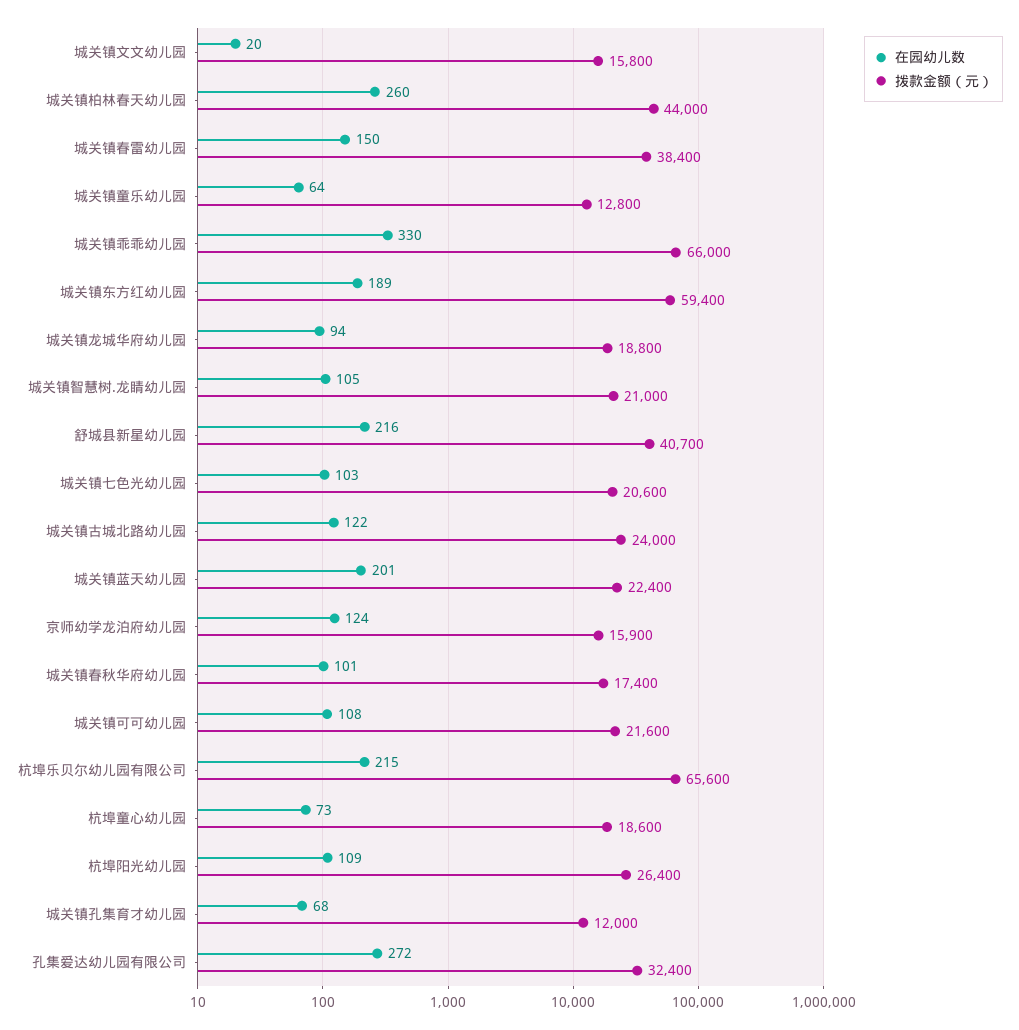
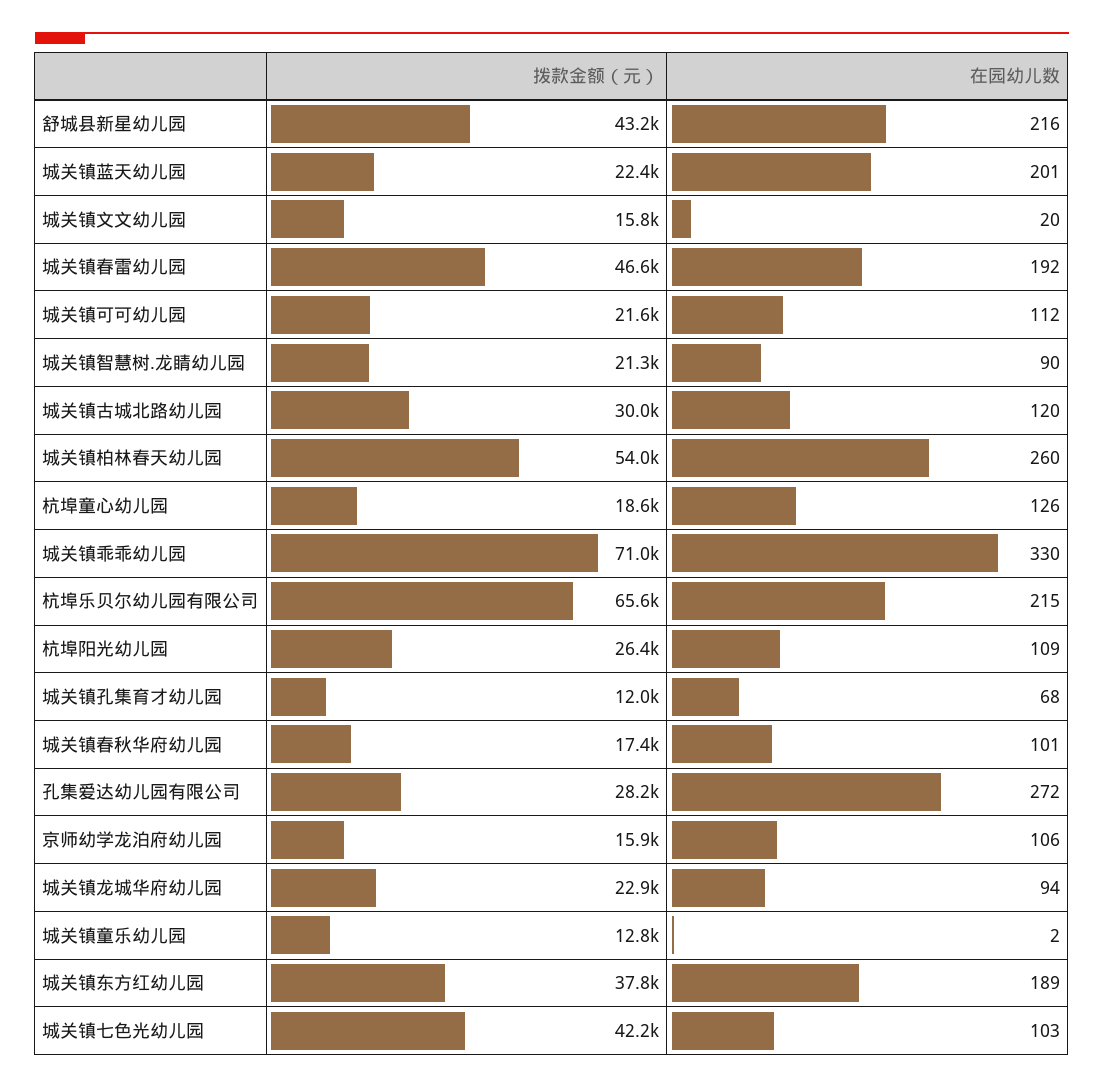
  {
    "在园幼儿数": {
      "城关镇文文幼儿园": 20,
      "城关镇柏林春天幼儿园": 260,
-     "城关镇春雷幼儿园": 150,
+     "城关镇春雷幼儿园": 192,
-     "城关镇童乐幼儿园": 64,
+     "城关镇童乐幼儿园": 2,
      "城关镇乖乖幼儿园": 330,
      "城关镇东方红幼儿园": 189,
      "城关镇龙城华府幼儿园": 94,
-     "城关镇智慧树.龙睛幼儿园": 105,
+     "城关镇智慧树.龙睛幼儿园": 90,
      "舒城县新星幼儿园": 216,
      "城关镇七色光幼儿园": 103,
-     "城关镇古城北路幼儿园": 122,
+     "城关镇古城北路幼儿园": 120,
      "城关镇蓝天幼儿园": 201,
-     "京师幼学龙泊府幼儿园": 124,
+     "京师幼学龙泊府幼儿园": 106,
      "城关镇春秋华府幼儿园": 101,
-     "城关镇可可幼儿园": 108,
+     "城关镇可可幼儿园": 112,
      "杭埠乐贝尔幼儿园有限公司": 215,
-     "杭埠童心幼儿园": 73,
+     "杭埠童心幼儿园": 126,
      "杭埠阳光幼儿园": 109,
      "城关镇孔集育才幼儿园": 68,
      "孔集爱达幼儿园有限公司": 272
    },
    "拨款金额（元）": {
      "城关镇文文幼儿园": 15800,
-     "城关镇柏林春天幼儿园": 44000,
+     "城关镇柏林春天幼儿园": 54000,
-     "城关镇春雷幼儿园": 38400,
+     "城关镇春雷幼儿园": 46600,
      "城关镇童乐幼儿园": 12800,
-     "城关镇乖乖幼儿园": 66000,
+     "城关镇乖乖幼儿园": 71000,
-     "城关镇东方红幼儿园": 59400,
+     "城关镇东方红幼儿园": 37800,
-     "城关镇龙城华府幼儿园": 18800,
+     "城关镇龙城华府幼儿园": 22900,
-     "城关镇智慧树.龙睛幼儿园": 21000,
+     "城关镇智慧树.龙睛幼儿园": 21300,
-     "舒城县新星幼儿园": 40700,
+     "舒城县新星幼儿园": 43200,
-     "城关镇七色光幼儿园": 20600,
+     "城关镇七色光幼儿园": 42200,
-     "城关镇古城北路幼儿园": 24000,
+     "城关镇古城北路幼儿园": 30000,
      "城关镇蓝天幼儿园": 22400,
      "京师幼学龙泊府幼儿园": 15900,
      "城关镇春秋华府幼儿园": 17400,
      "城关镇可可幼儿园": 21600,
      "杭埠乐贝尔幼儿园有限公司": 65600,
      "杭埠童心幼儿园": 18600,
      "杭埠阳光幼儿园": 26400,
      "城关镇孔集育才幼儿园": 12000,
-     "孔集爱达幼儿园有限公司": 32400
+     "孔集爱达幼儿园有限公司": 28200
    }
  }

